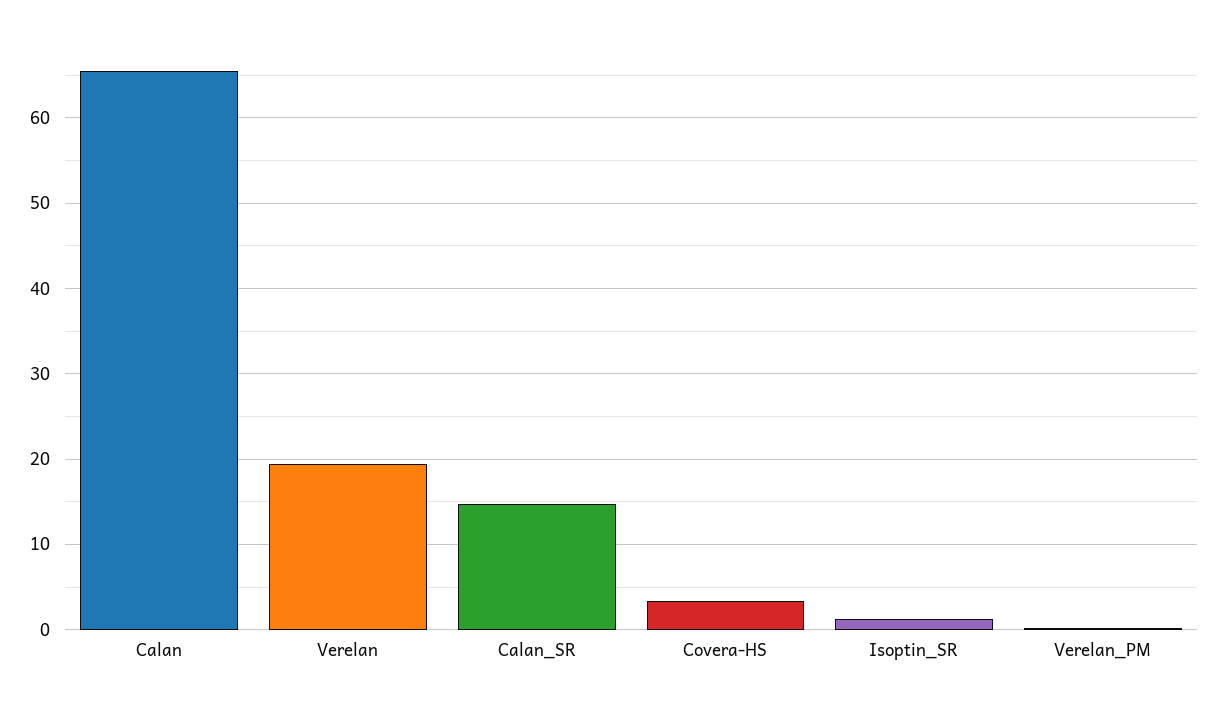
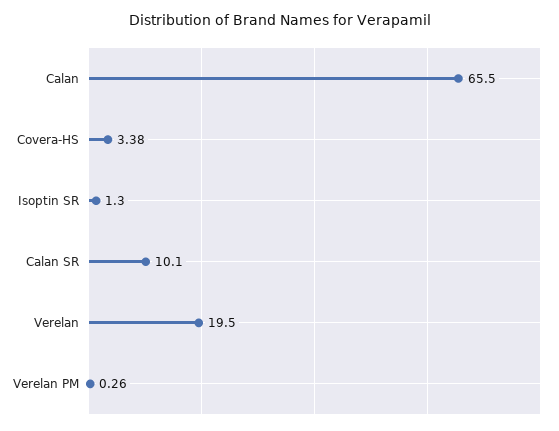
  {
    "Calan": 65.5,
    "Verelan": 19.5,
-   "Calan_SR": 15,
+   "Calan_SR": 10.1,
    "Covera-HS": 3.38,
    "Isoptin_SR": 1.3,
    "Verelan_PM": 0.26
  }

